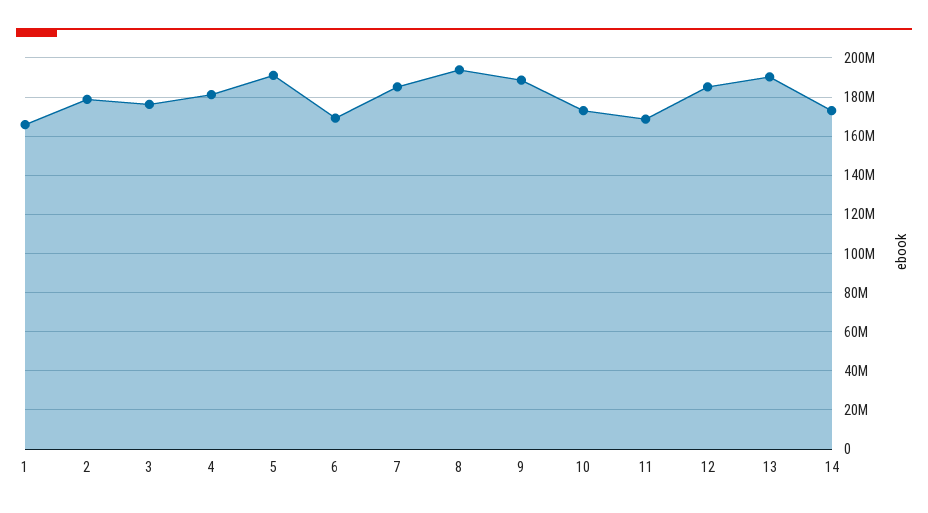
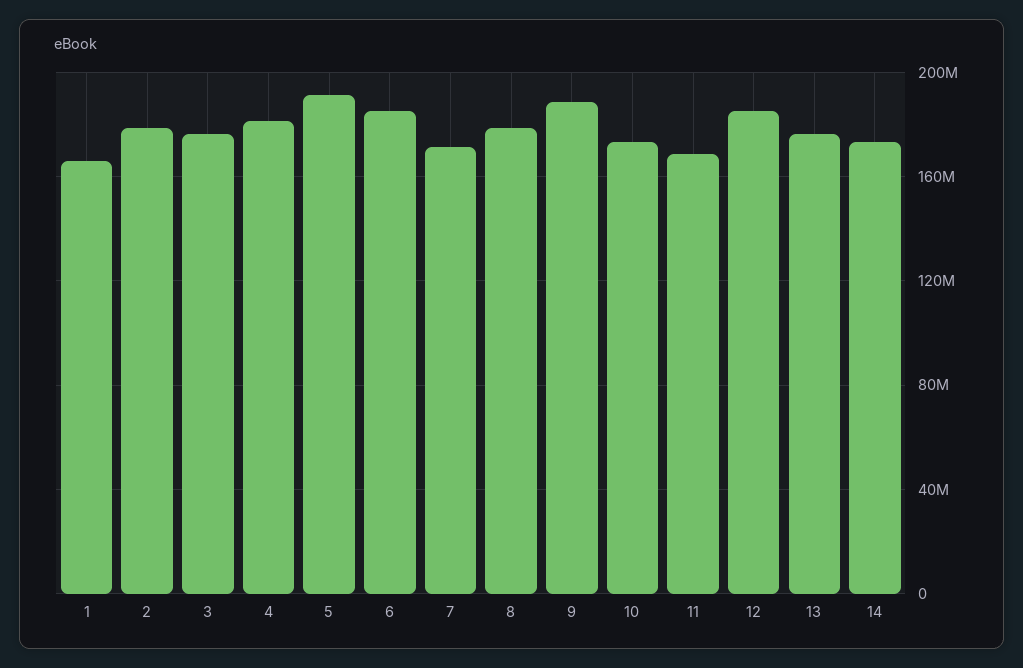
  {
    "1": 165000000,
    "2": 180000000,
    "3": 175000000,
    "4": 180000000,
    "5": 190000000,
-   "6": 170000000,
+   "6": 185000000,
-   "7": 185000000,
+   "7": 170000000,
-   "8": 195000000,
+   "8": 180000000,
    "9": 190000000,
    "10": 175000000,
    "11": 170000000,
    "12": 185000000,
-   "13": 190000000,
+   "13": 175000000,
    "14": 175000000
  }

